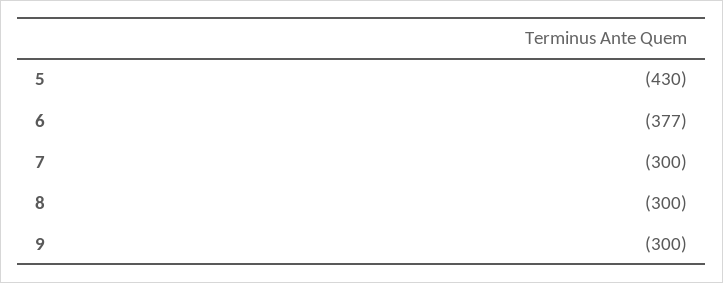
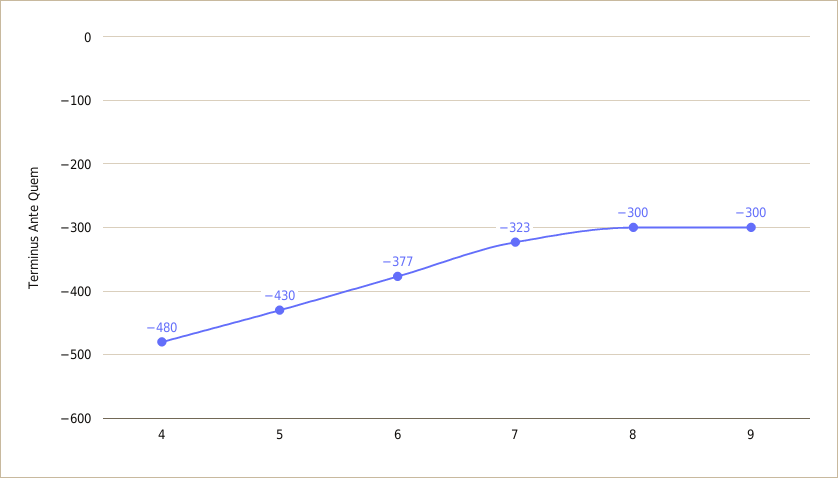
  {
    "5": -430,
    "6": -377,
-   "7": -300,
+   "7": -323,
    "8": -300,
-   "9": -300
+   "9": -300,
+   "4": -480
  }

